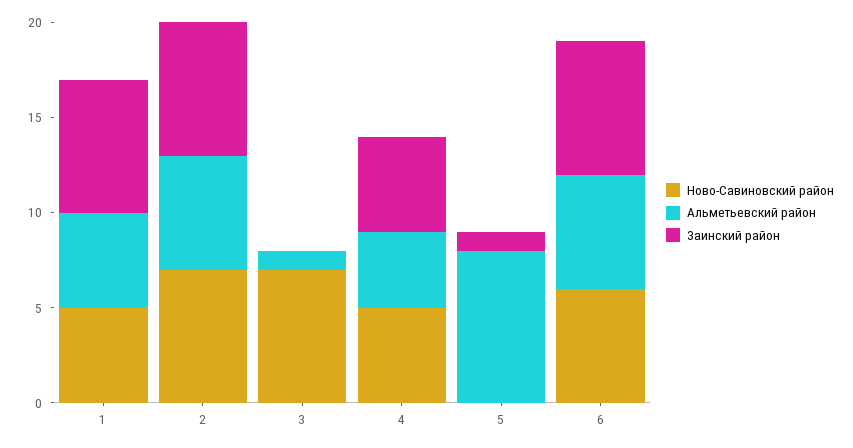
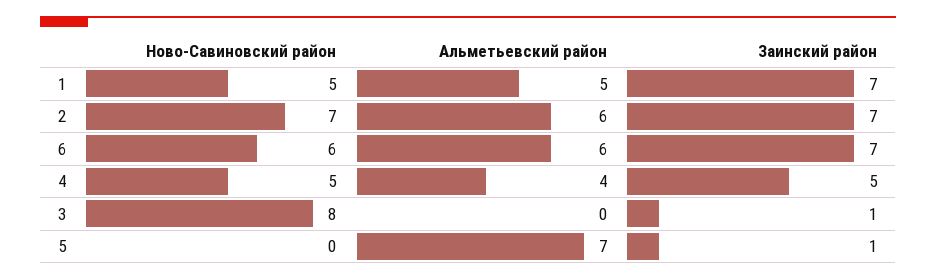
  {
    "Ново-Савиновский район": {
      "1": 5,
      "2": 7,
-     "3": 7,
+     "3": 8,
      "4": 5,
      "5": 0,
      "6": 6
    },
    "Альметьевский район": {
      "1": 5,
      "2": 6,
-     "3": 1,
+     "3": 0,
      "4": 4,
-     "5": 8,
+     "5": 7,
      "6": 6
    },
    "Заинский район": {
      "1": 7,
      "2": 7,
-     "3": 0,
+     "3": 1,
      "4": 5,
      "5": 1,
      "6": 7
    }
  }

